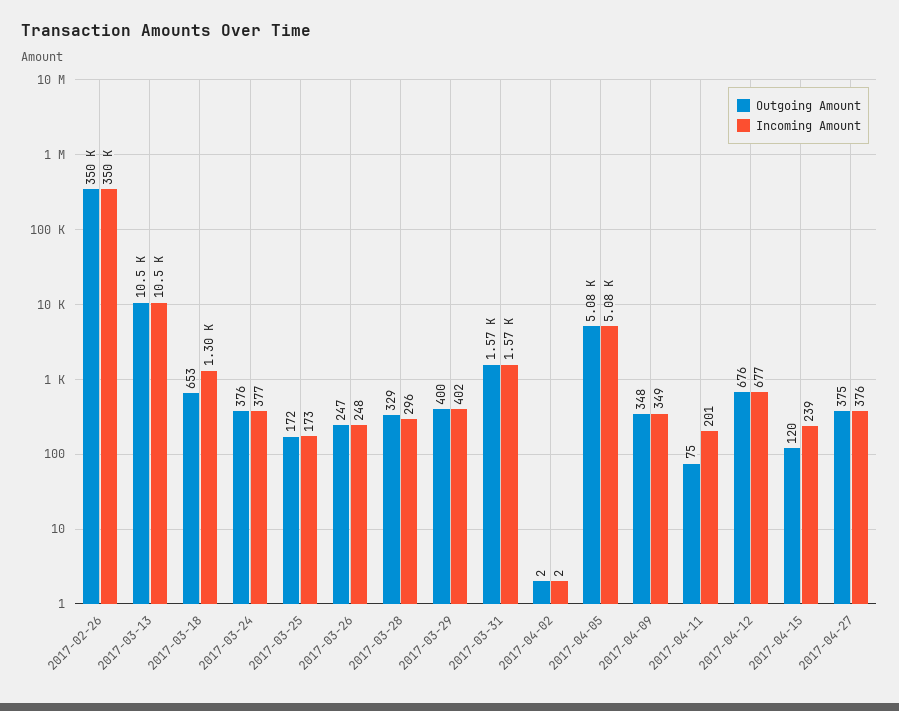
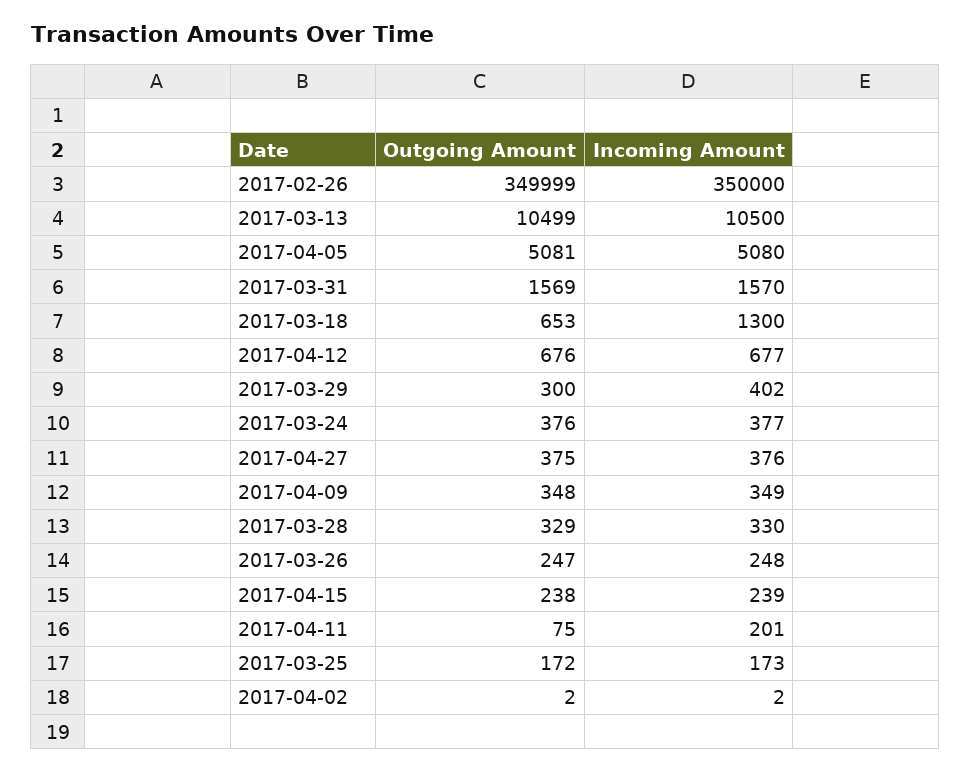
  {
    "Outgoing Amount": {
      "2017-02-26": 349999,
      "2017-03-13": 10499,
      "2017-03-18": 653,
      "2017-03-24": 376,
      "2017-03-25": 172,
      "2017-03-26": 247,
      "2017-03-28": 329,
-     "2017-03-29": 400,
+     "2017-03-29": 300,
      "2017-03-31": 1569,
      "2017-04-02": 2,
      "2017-04-05": 5081,
      "2017-04-09": 348,
      "2017-04-11": 75,
      "2017-04-12": 676,
-     "2017-04-15": 120,
+     "2017-04-15": 238,
      "2017-04-27": 375
    },
    "Incoming Amount": {
      "2017-02-26": 350000,
      "2017-03-13": 10500,
      "2017-03-18": 1300,
      "2017-03-24": 377,
      "2017-03-25": 173,
      "2017-03-26": 248,
-     "2017-03-28": 296,
+     "2017-03-28": 330,
      "2017-03-29": 402,
      "2017-03-31": 1570,
      "2017-04-02": 2,
      "2017-04-05": 5080,
      "2017-04-09": 349,
      "2017-04-11": 201,
      "2017-04-12": 677,
      "2017-04-15": 239,
      "2017-04-27": 376
    }
  }

